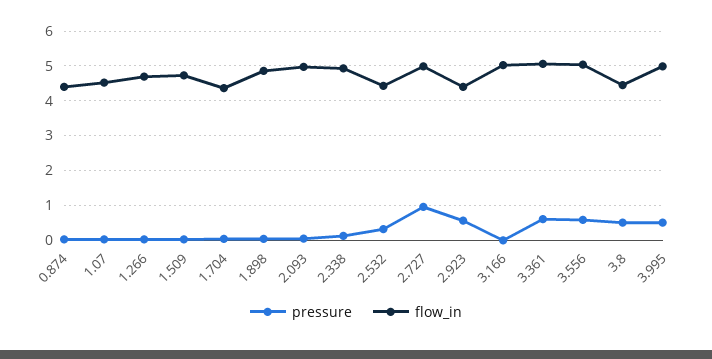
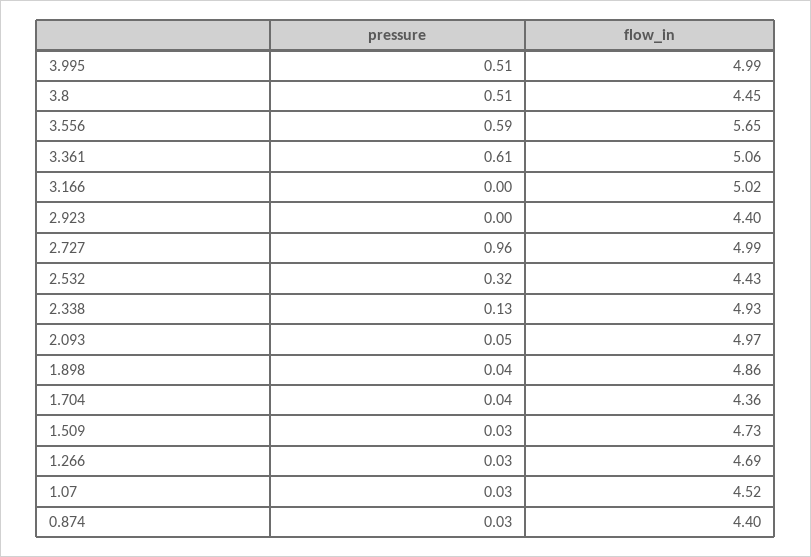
  {
    "pressure": {
      "0.874": 0.03,
      "1.07": 0.03,
      "1.266": 0.03,
      "1.509": 0.03,
      "1.704": 0.04,
      "1.898": 0.04,
      "2.093": 0.05,
      "2.338": 0.13,
      "2.532": 0.32,
      "2.727": 0.96,
-     "2.923": 0.6,
+     "2.923": 0,
      "3.166": 0,
      "3.361": 0.61,
      "3.556": 0.59,
      "3.8": 0.51,
      "3.995": 0.51
    },
    "flow_in": {
      "0.874": 4.4,
      "1.07": 4.52,
      "1.266": 4.69,
      "1.509": 4.73,
      "1.704": 4.36,
      "1.898": 4.86,
      "2.093": 4.97,
      "2.338": 4.93,
      "2.532": 4.43,
      "2.727": 4.99,
      "2.923": 4.4,
      "3.166": 5.02,
      "3.361": 5.06,
-     "3.556": 5,
+     "3.556": 5.65,
      "3.8": 4.45,
      "3.995": 4.99
    }
  }

